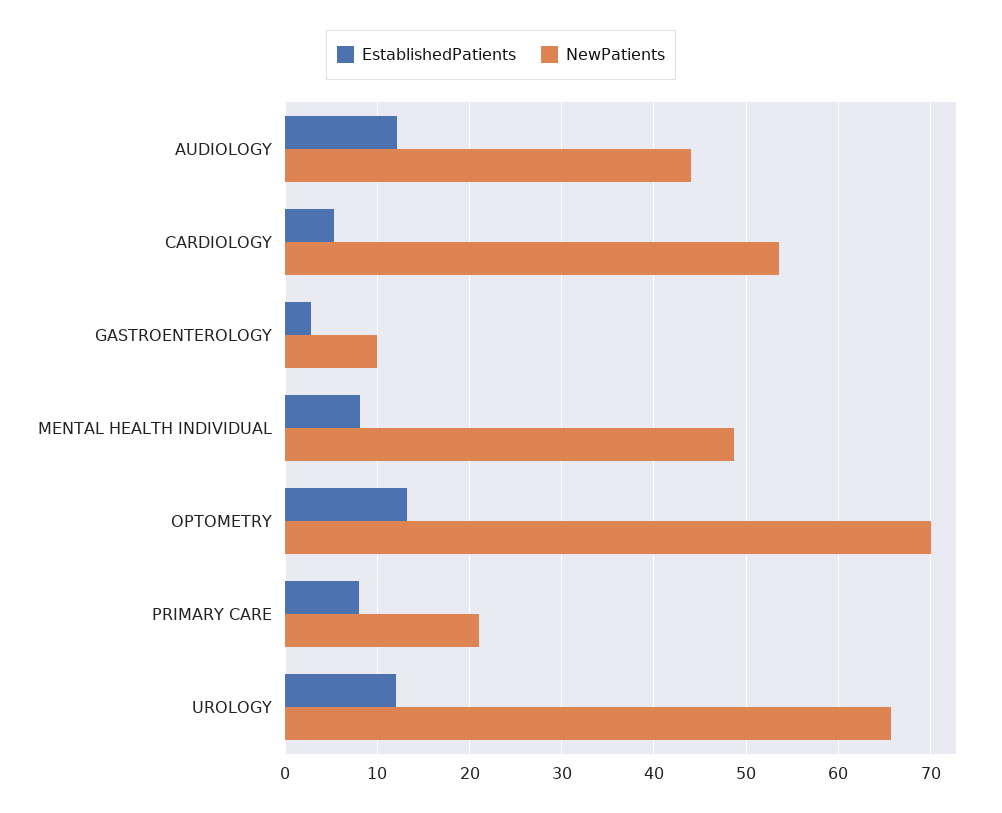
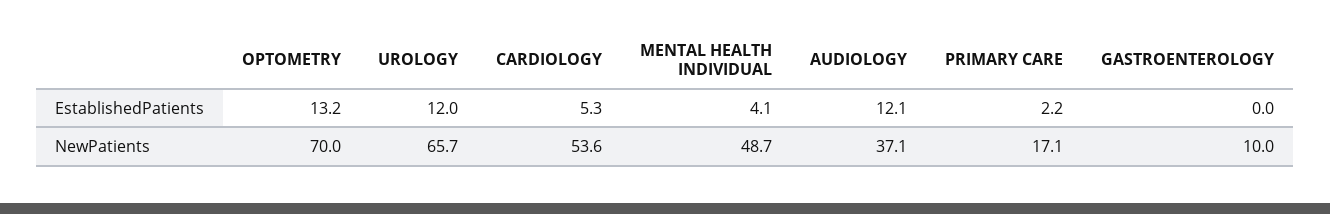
  {
    "EstablishedPatients": {
      "AUDIOLOGY": 12.1,
      "CARDIOLOGY": 5.3,
-     "GASTROENTEROLOGY": 3,
+     "GASTROENTEROLOGY": 0,
-     "MENTAL HEALTH INDIVIDUAL": 8,
+     "MENTAL HEALTH INDIVIDUAL": 4.1,
      "OPTOMETRY": 13.2,
-     "PRIMARY CARE": 8,
+     "PRIMARY CARE": 2.2,
      "UROLOGY": 12
    },
    "NewPatients": {
-     "AUDIOLOGY": 44,
+     "AUDIOLOGY": 37.1,
      "CARDIOLOGY": 53.6,
      "GASTROENTEROLOGY": 10,
      "MENTAL HEALTH INDIVIDUAL": 48.7,
      "OPTOMETRY": 70,
-     "PRIMARY CARE": 21,
+     "PRIMARY CARE": 17.1,
      "UROLOGY": 65.7
    }
  }

